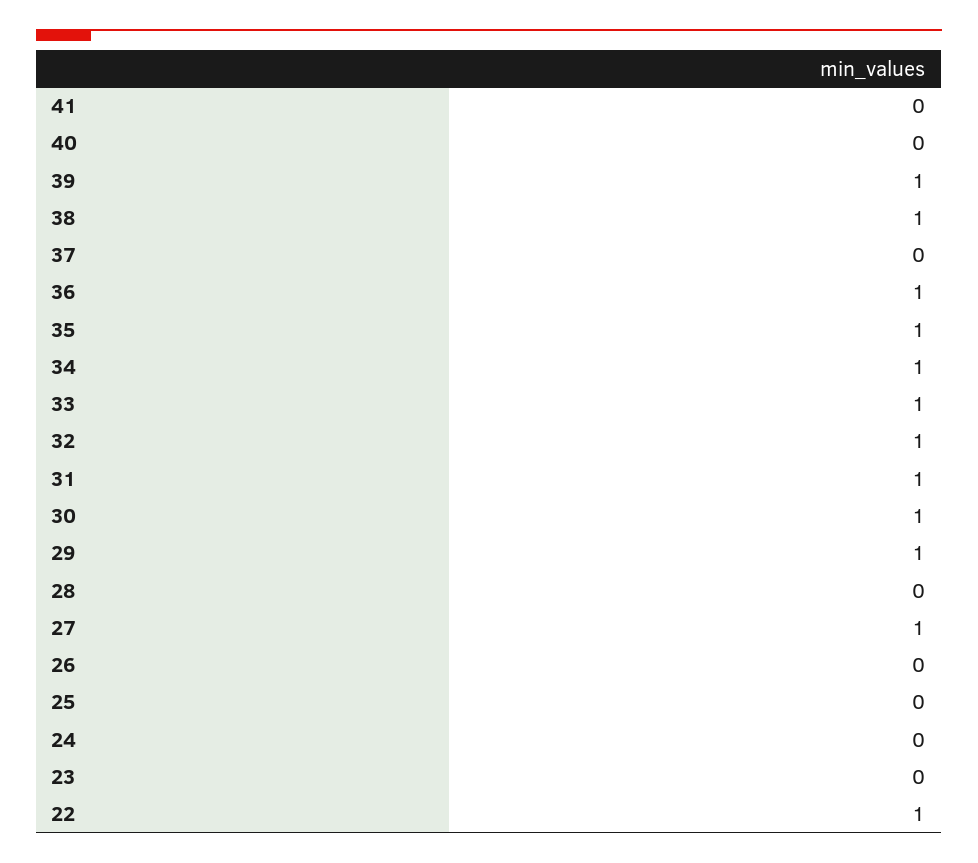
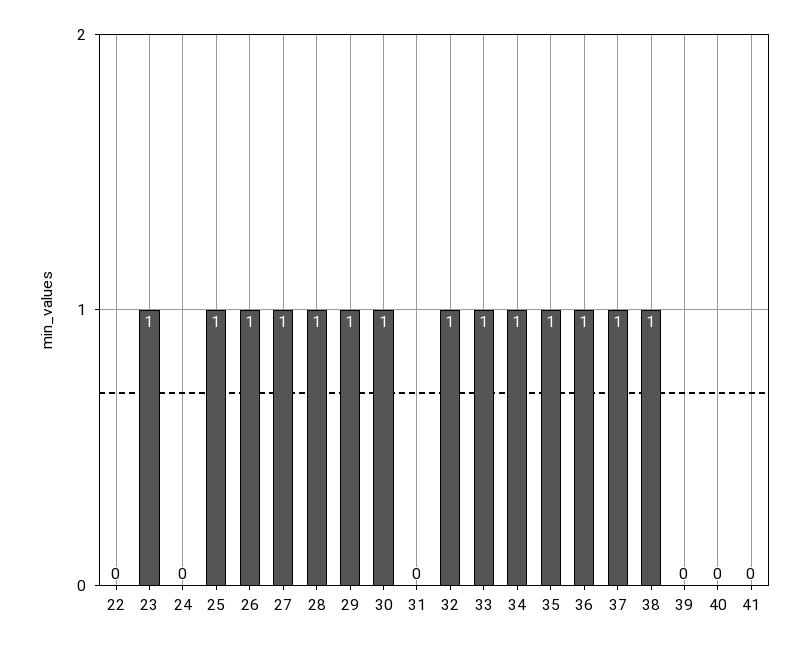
  {
    "41": 0,
    "40": 0,
-   "39": 1,
+   "39": 0,
    "38": 1,
-   "37": 0,
+   "37": 1,
    "36": 1,
    "35": 1,
    "34": 1,
    "33": 1,
    "32": 1,
-   "31": 1,
+   "31": 0,
    "30": 1,
    "29": 1,
-   "28": 0,
+   "28": 1,
    "27": 1,
-   "26": 0,
+   "26": 1,
-   "25": 0,
+   "25": 1,
    "24": 0,
-   "23": 0,
+   "23": 1,
-   "22": 1
+   "22": 0
  }

